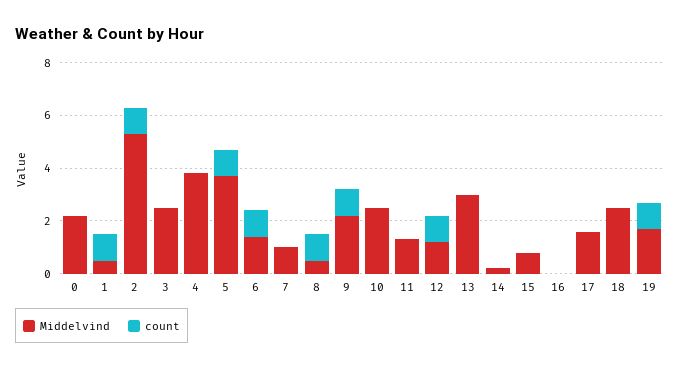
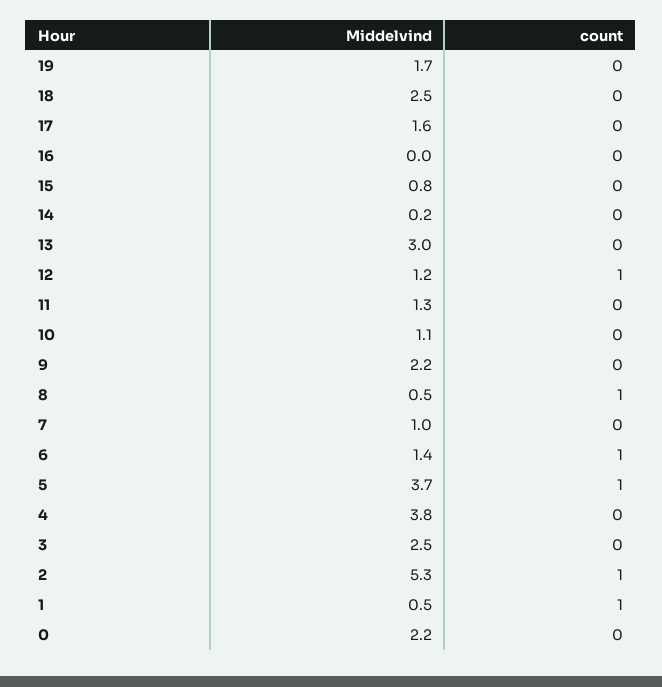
  {
    "Middelvind": {
      "0": 2.2,
      "1": 0.5,
      "2": 5.3,
      "3": 2.5,
      "4": 3.8,
      "5": 3.7,
      "6": 1.4,
      "7": 1,
      "8": 0.5,
      "9": 2.2,
-     "10": 2.5,
+     "10": 1.1,
      "11": 1.3,
      "12": 1.2,
      "13": 3,
      "14": 0.2,
      "15": 0.8,
      "16": 0,
      "17": 1.6,
      "18": 2.5,
      "19": 1.7
    },
    "count": {
      "0": 0,
      "1": 1,
      "2": 1,
      "3": 0,
      "4": 0,
      "5": 1,
      "6": 1,
      "7": 0,
      "8": 1,
-     "9": 1,
+     "9": 0,
      "10": 0,
      "11": 0,
      "12": 1,
      "13": 0,
      "14": 0,
      "15": 0,
      "16": 0,
      "17": 0,
      "18": 0,
-     "19": 1
+     "19": 0
    }
  }

